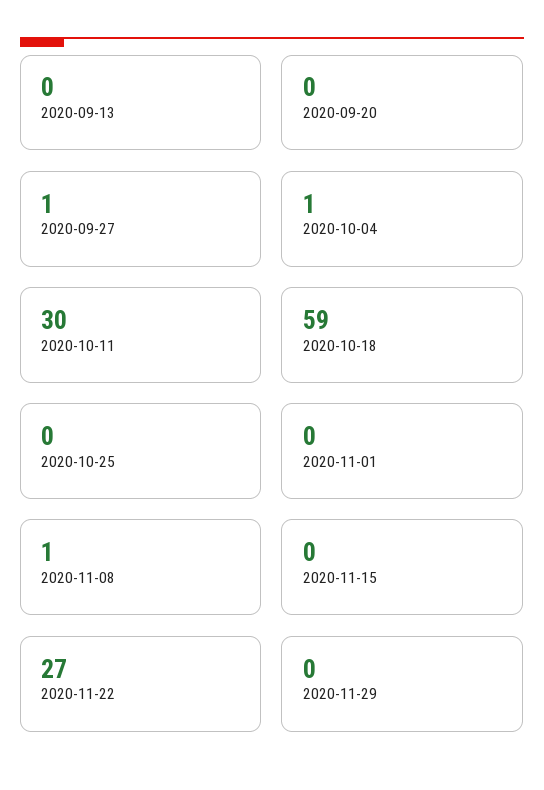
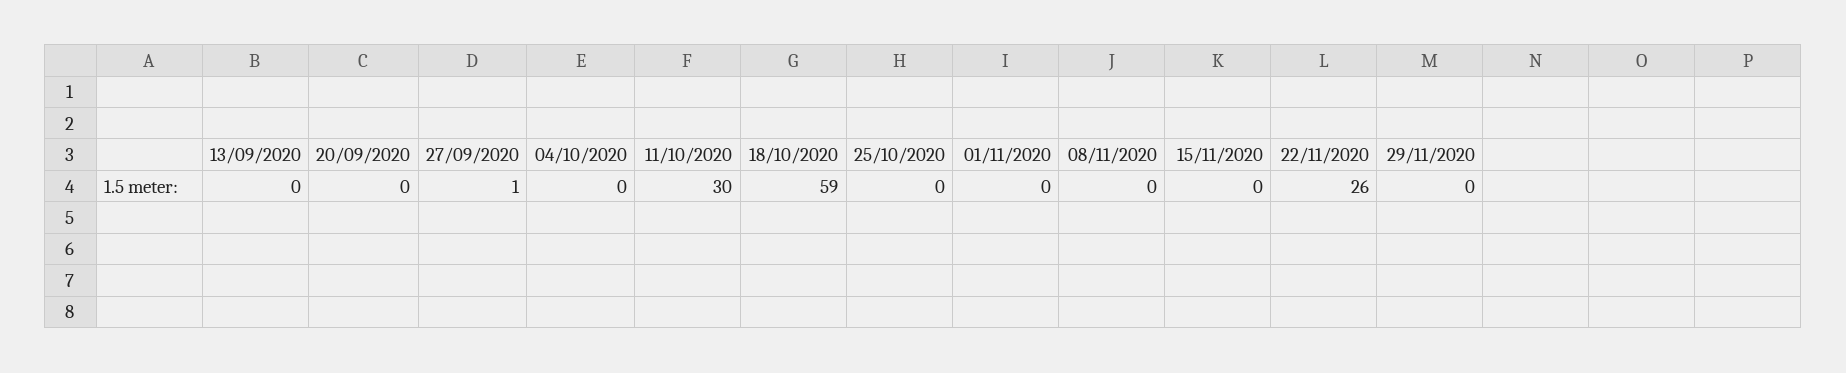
  {
    "2020-09-13": 0,
    "2020-09-20": 0,
    "2020-09-27": 1,
-   "2020-10-04": 1,
+   "2020-10-04": 0,
    "2020-10-11": 30,
    "2020-10-18": 59,
    "2020-10-25": 0,
    "2020-11-01": 0,
-   "2020-11-08": 1,
+   "2020-11-08": 0,
    "2020-11-15": 0,
-   "2020-11-22": 27,
+   "2020-11-22": 26,
    "2020-11-29": 0
  }

